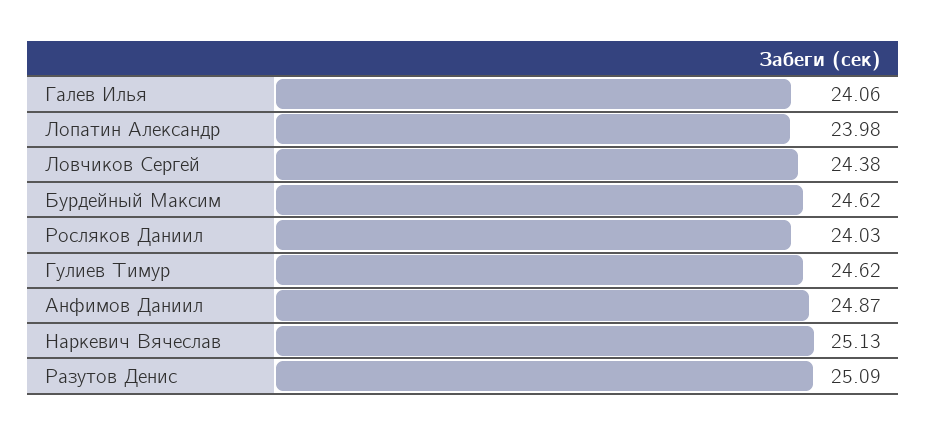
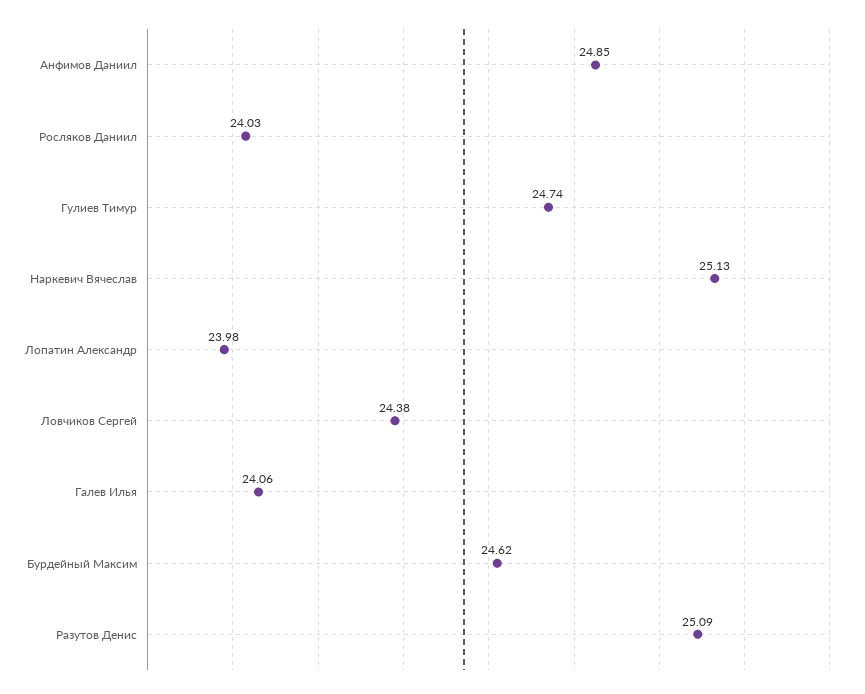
  {
    "Галев Илья": 24.06,
    "Лопатин Александр": 23.98,
    "Ловчиков Сергей": 24.38,
    "Бурдейный Максим": 24.62,
    "Росляков Даниил": 24.03,
-   "Гулиев Тимур": 24.62,
+   "Гулиев Тимур": 24.74,
-   "Анфимов Даниил": 24.87,
+   "Анфимов Даниил": 24.85,
    "Наркевич Вячеслав": 25.13,
    "Разутов Денис": 25.09
  }

